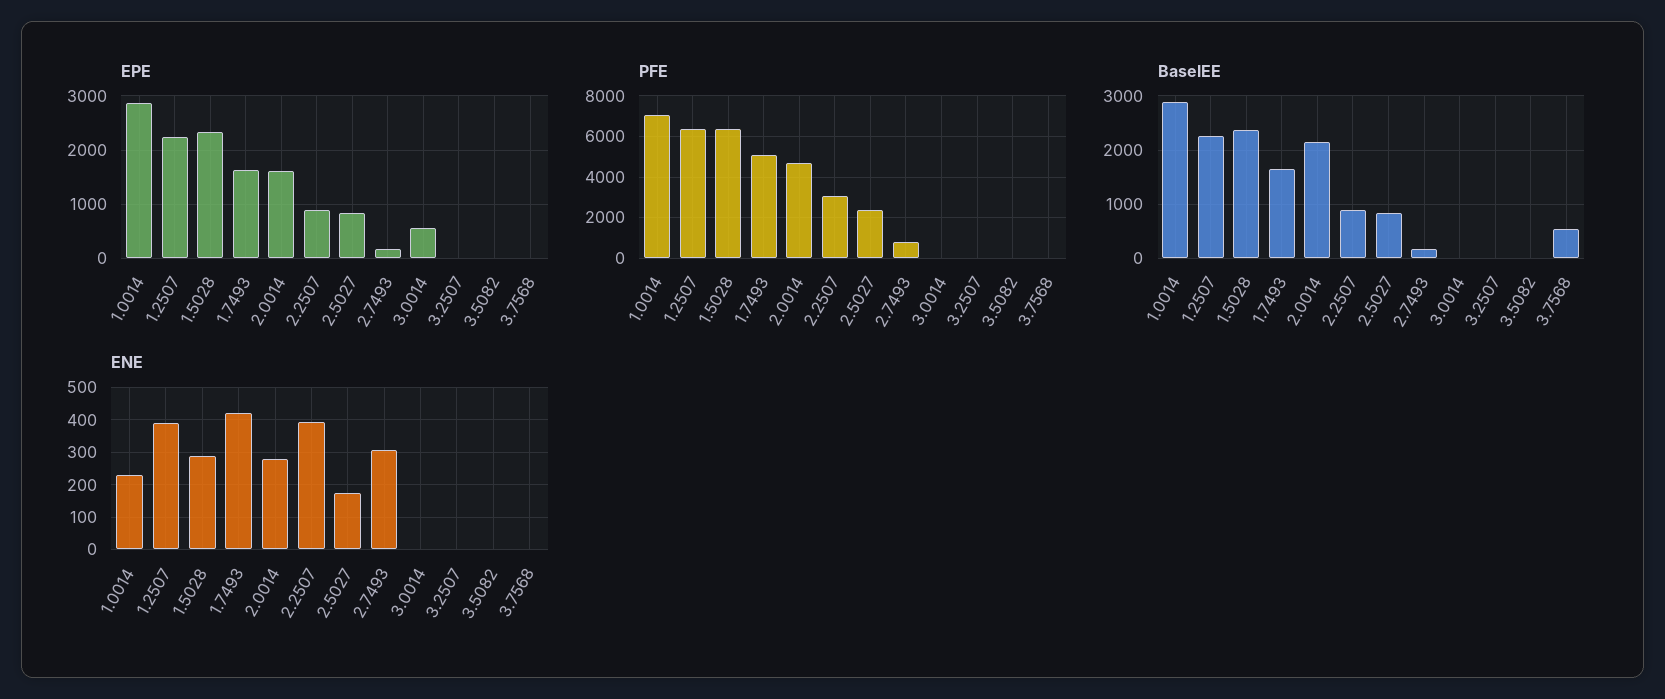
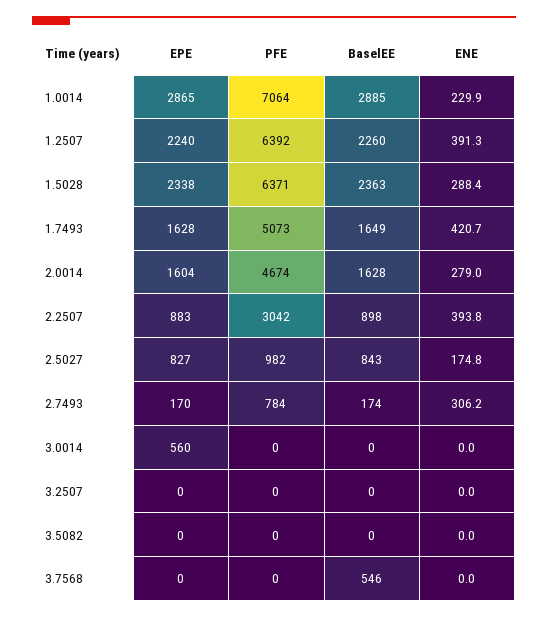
  {
    "EPE": {
      "1.0014": 2865,
      "1.2507": 2240,
      "1.5028": 2338,
      "1.7493": 1628,
      "2.0014": 1604,
      "2.2507": 883,
      "2.5027": 827,
      "2.7493": 170,
      "3.0014": 560,
      "3.2507": 0,
      "3.5082": 0,
      "3.7568": 0
    },
    "PFE": {
      "1.0014": 7064,
      "1.2507": 6392,
      "1.5028": 6371,
      "1.7493": 5073,
      "2.0014": 4674,
      "2.2507": 3042,
-     "2.5027": 2500,
+     "2.5027": 982,
      "2.7493": 784,
      "3.0014": 0,
      "3.2507": 0,
      "3.5082": 0,
      "3.7568": 0
    },
    "BaselEE": {
      "1.0014": 2885,
      "1.2507": 2260,
      "1.5028": 2363,
      "1.7493": 1649,
-     "2.0014": 2200,
+     "2.0014": 1628,
      "2.2507": 898,
      "2.5027": 843,
      "2.7493": 174,
      "3.0014": 0,
      "3.2507": 0,
      "3.5082": 0,
      "3.7568": 546
    },
    "ENE": {
      "1.0014": 229.9,
      "1.2507": 391.3,
      "1.5028": 288.4,
      "1.7493": 420.7,
      "2.0014": 279,
      "2.2507": 393.8,
      "2.5027": 174.8,
      "2.7493": 306.2,
      "3.0014": 0,
      "3.2507": 0,
      "3.5082": 0,
      "3.7568": 0
    }
  }

